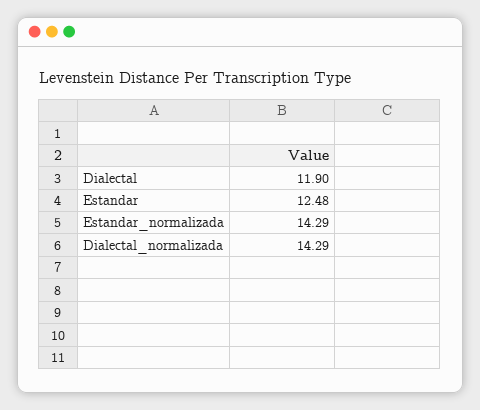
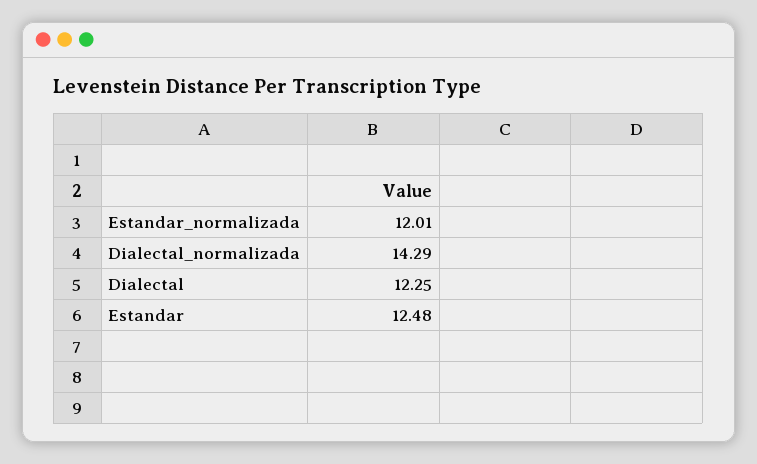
  {
-   "Dialectal": 11.9,
+   "Dialectal": 12.25,
    "Estandar": 12.48,
-   "Estandar_normalizada": 14.29,
+   "Estandar_normalizada": 12.01,
    "Dialectal_normalizada": 14.29
  }

